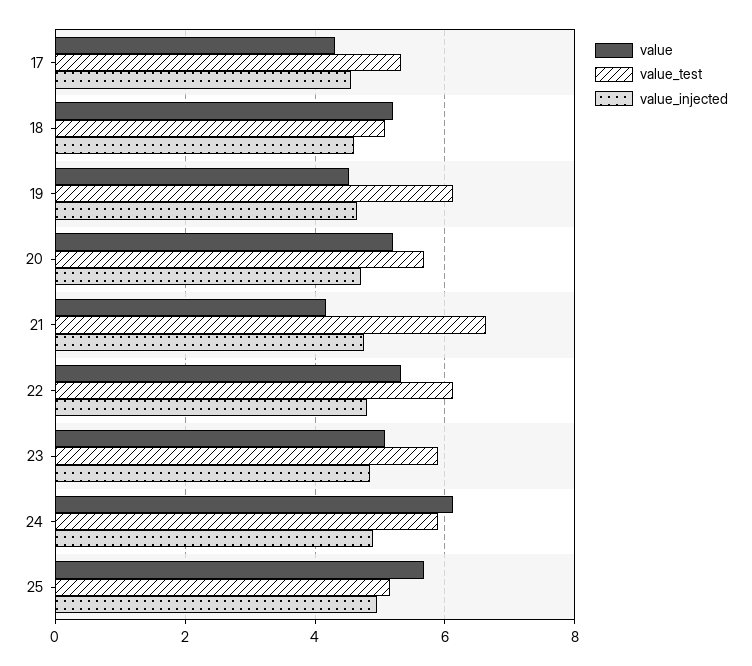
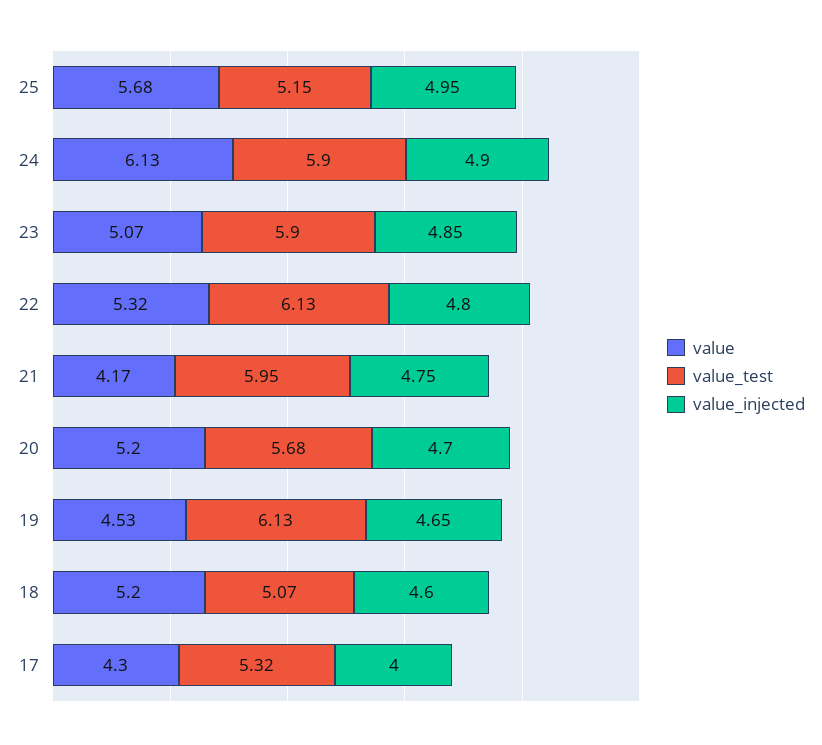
  {
    "value": {
      "17": 4.3,
      "18": 5.2,
      "19": 4.53,
      "20": 5.2,
      "21": 4.17,
      "22": 5.32,
      "23": 5.07,
      "24": 6.13,
      "25": 5.68
    },
    "value_test": {
      "17": 5.32,
      "18": 5.07,
      "19": 6.13,
      "20": 5.68,
-     "21": 6.6,
+     "21": 5.95,
      "22": 6.13,
      "23": 5.9,
      "24": 5.9,
      "25": 5.15
    },
    "value_injected": {
-     "17": 4.6,
+     "17": 4,
      "18": 4.6,
      "19": 4.65,
      "20": 4.7,
      "21": 4.75,
      "22": 4.8,
      "23": 4.85,
      "24": 4.9,
      "25": 4.95
    }
  }

